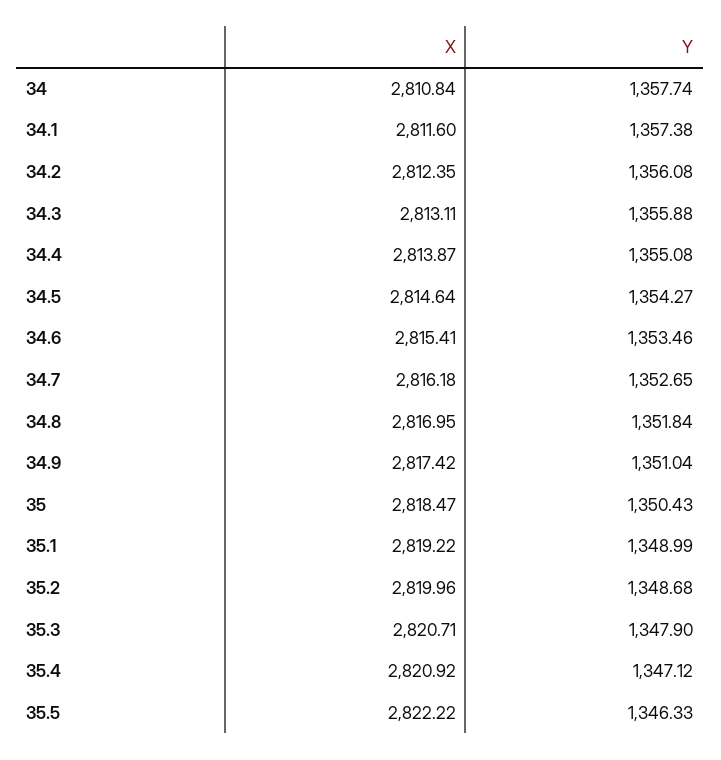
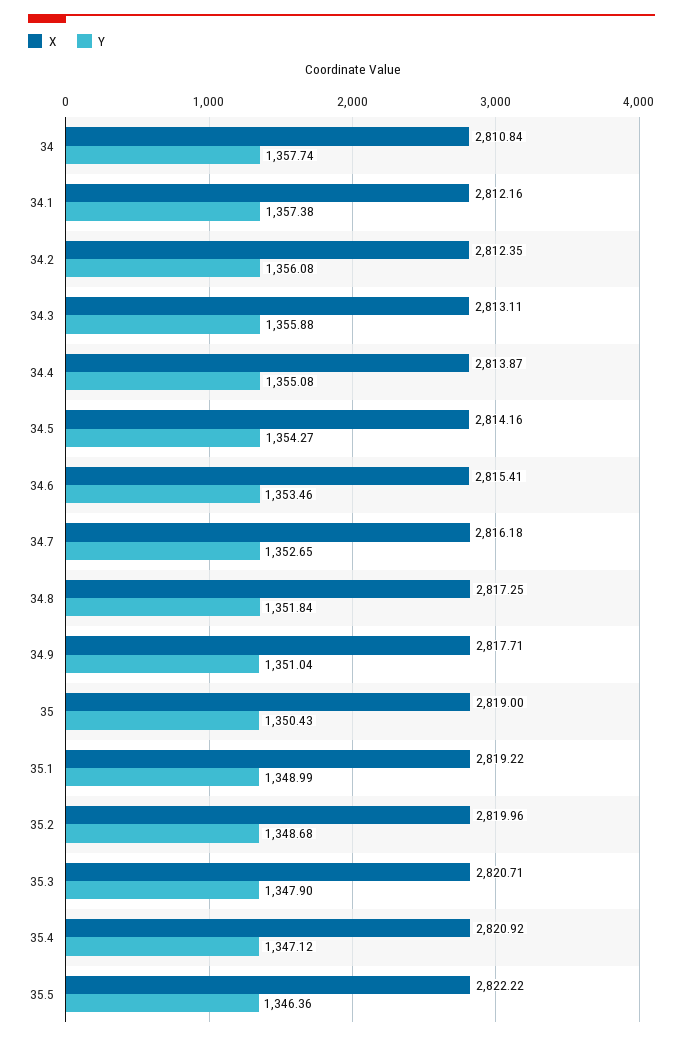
  {
    "X": {
      "34": 2810.84,
-     "34.1": 2811.6,
+     "34.1": 2812.16,
      "34.2": 2812.35,
      "34.3": 2813.11,
      "34.4": 2813.87,
-     "34.5": 2814.64,
+     "34.5": 2814.16,
      "34.6": 2815.41,
      "34.7": 2816.18,
-     "34.8": 2816.95,
+     "34.8": 2817.25,
-     "34.9": 2817.42,
+     "34.9": 2817.71,
-     "35": 2818.47,
+     "35": 2819,
      "35.1": 2819.22,
      "35.2": 2819.96,
      "35.3": 2820.71,
      "35.4": 2820.92,
      "35.5": 2822.22
    },
    "Y": {
      "34": 1357.74,
      "34.1": 1357.38,
      "34.2": 1356.08,
      "34.3": 1355.88,
      "34.4": 1355.08,
      "34.5": 1354.27,
      "34.6": 1353.46,
      "34.7": 1352.65,
      "34.8": 1351.84,
      "34.9": 1351.04,
      "35": 1350.43,
      "35.1": 1348.99,
      "35.2": 1348.68,
      "35.3": 1347.9,
      "35.4": 1347.12,
-     "35.5": 1346.33
+     "35.5": 1346.36
    }
  }

